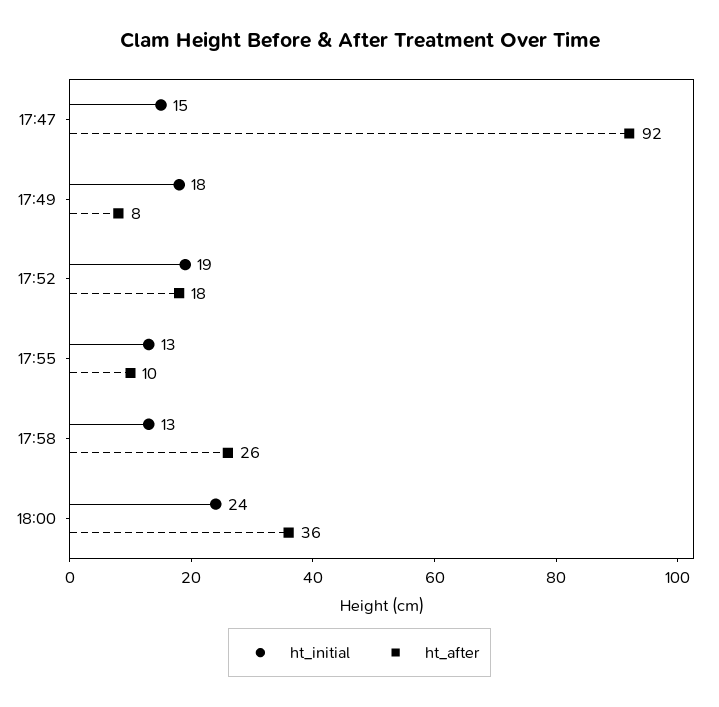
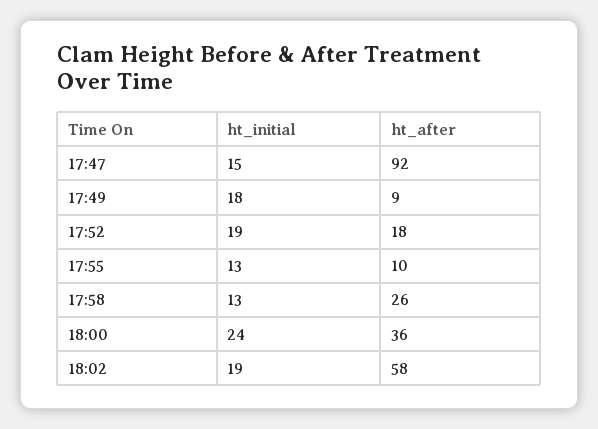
  {
    "ht_initial": {
      "17:47": 15,
      "17:49": 18,
      "17:52": 19,
      "17:55": 13,
      "17:58": 13,
-     "18:00": 24
+     "18:00": 24,
+     "18:02": 19
    },
    "ht_after": {
      "17:47": 92,
-     "17:49": 8,
+     "17:49": 9,
      "17:52": 18,
      "17:55": 10,
      "17:58": 26,
-     "18:00": 36
+     "18:00": 36,
+     "18:02": 58
    }
  }

